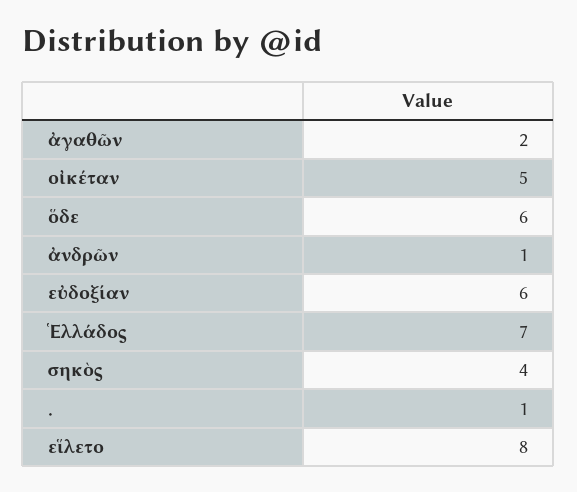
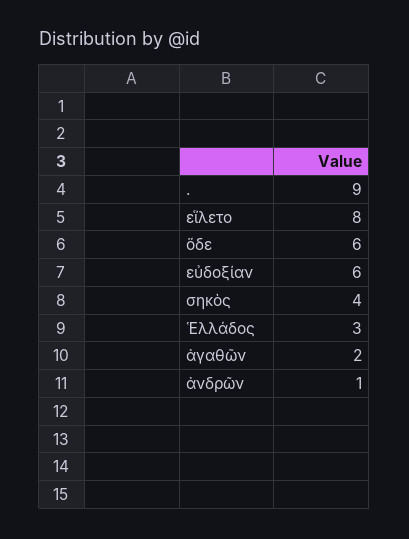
  {
    "ἀγαθῶν": 2,
-   "οἰκέταν": 5,
    "ὅδε": 6,
    "ἀνδρῶν": 1,
    "εὐδοξίαν": 6,
-   "Ἑλλάδος": 7,
+   "Ἑλλάδος": 3,
    "σηκὸς": 4,
-   ".": 1,
+   ".": 9,
    "εἵλετο": 8
  }

